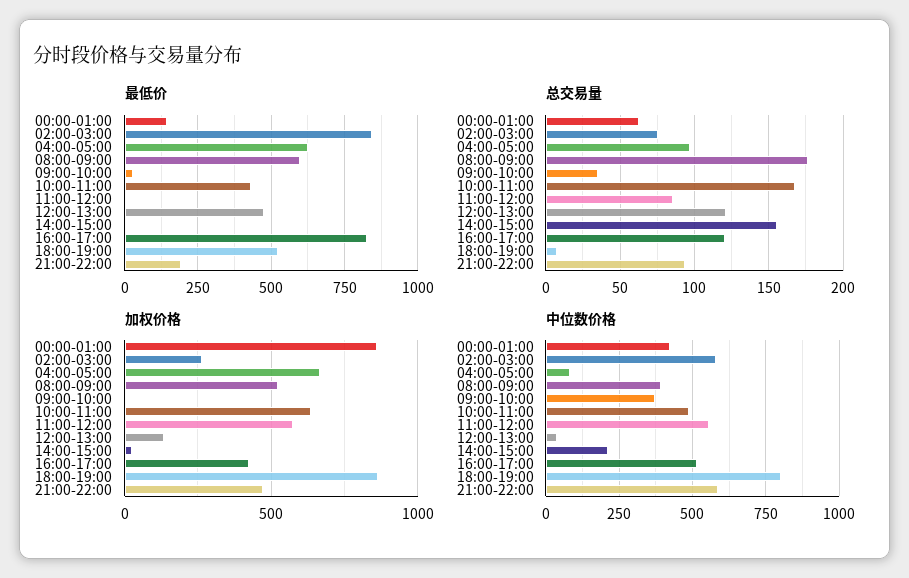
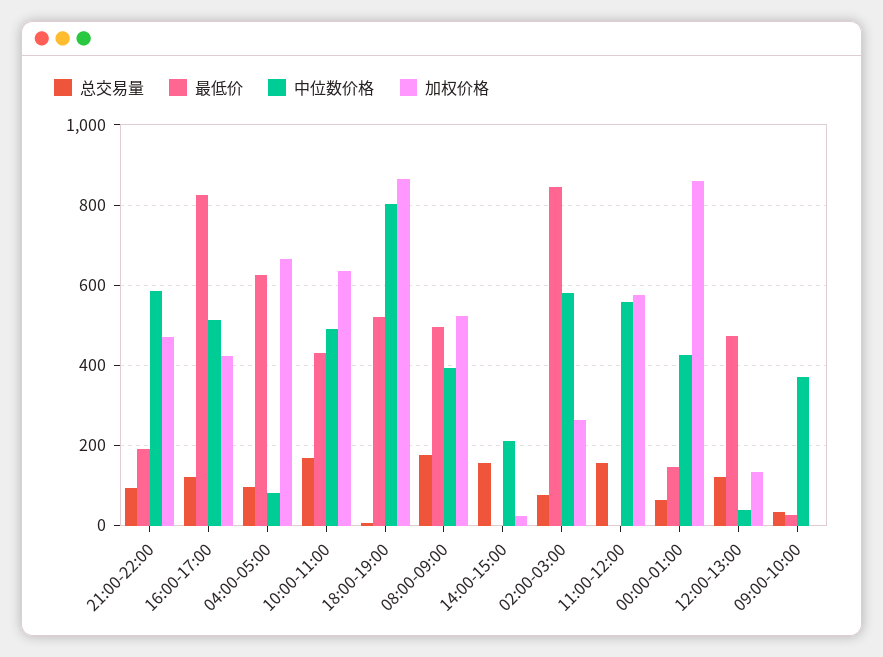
  {
    "最低价": {
      "00:00-01:00": 140,
      "02:00-03:00": 840,
      "04:00-05:00": 620,
-     "08:00-09:00": 600,
+     "08:00-09:00": 500,
      "09:00-10:00": 20,
      "10:00-11:00": 440,
      "11:00-12:00": 0,
      "12:00-13:00": 480,
      "14:00-15:00": 0,
      "16:00-17:00": 820,
      "18:00-19:00": 520,
      "21:00-22:00": 200
    },
    "总交易量": {
      "00:00-01:00": 65,
      "02:00-03:00": 75,
      "04:00-05:00": 95,
      "08:00-09:00": 175,
      "09:00-10:00": 35,
      "10:00-11:00": 170,
-     "11:00-12:00": 85,
+     "11:00-12:00": 160,
      "12:00-13:00": 120,
      "14:00-15:00": 155,
      "16:00-17:00": 120,
      "18:00-19:00": 5,
      "21:00-22:00": 95
    },
    "加权价格": {
      "00:00-01:00": 860,
      "02:00-03:00": 260,
      "04:00-05:00": 660,
      "08:00-09:00": 520,
      "09:00-10:00": 0,
      "10:00-11:00": 640,
      "11:00-12:00": 580,
      "12:00-13:00": 140,
      "14:00-15:00": 20,
      "16:00-17:00": 420,
      "18:00-19:00": 860,
      "21:00-22:00": 480
    },
    "中位数价格": {
      "00:00-01:00": 420,
      "02:00-03:00": 580,
      "04:00-05:00": 80,
      "08:00-09:00": 400,
      "09:00-10:00": 380,
      "10:00-11:00": 480,
      "11:00-12:00": 560,
      "12:00-13:00": 40,
      "14:00-15:00": 220,
      "16:00-17:00": 520,
      "18:00-19:00": 800,
      "21:00-22:00": 580
    }
  }

